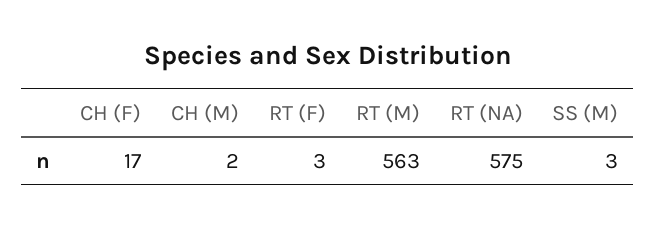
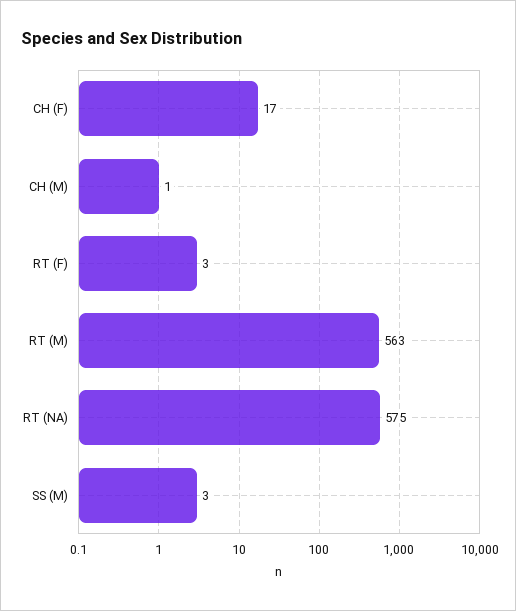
  {
    "CH (F)": 17,
-   "CH (M)": 2,
+   "CH (M)": 1,
    "RT (F)": 3,
    "RT (M)": 563,
    "RT (NA)": 575,
    "SS (M)": 3
  }

